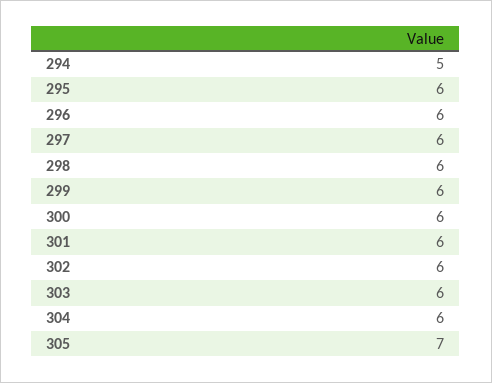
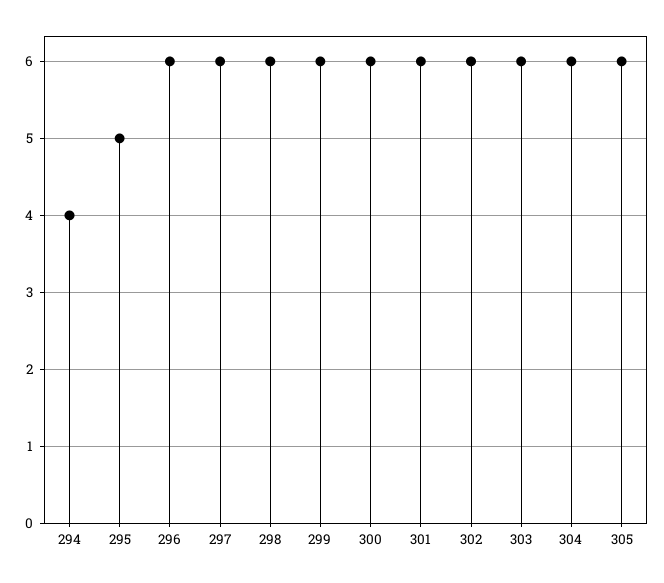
  {
-   "294": 5,
+   "294": 4,
-   "295": 6,
+   "295": 5,
    "296": 6,
    "297": 6,
    "298": 6,
    "299": 6,
    "300": 6,
    "301": 6,
    "302": 6,
    "303": 6,
    "304": 6,
-   "305": 7
+   "305": 6
  }

